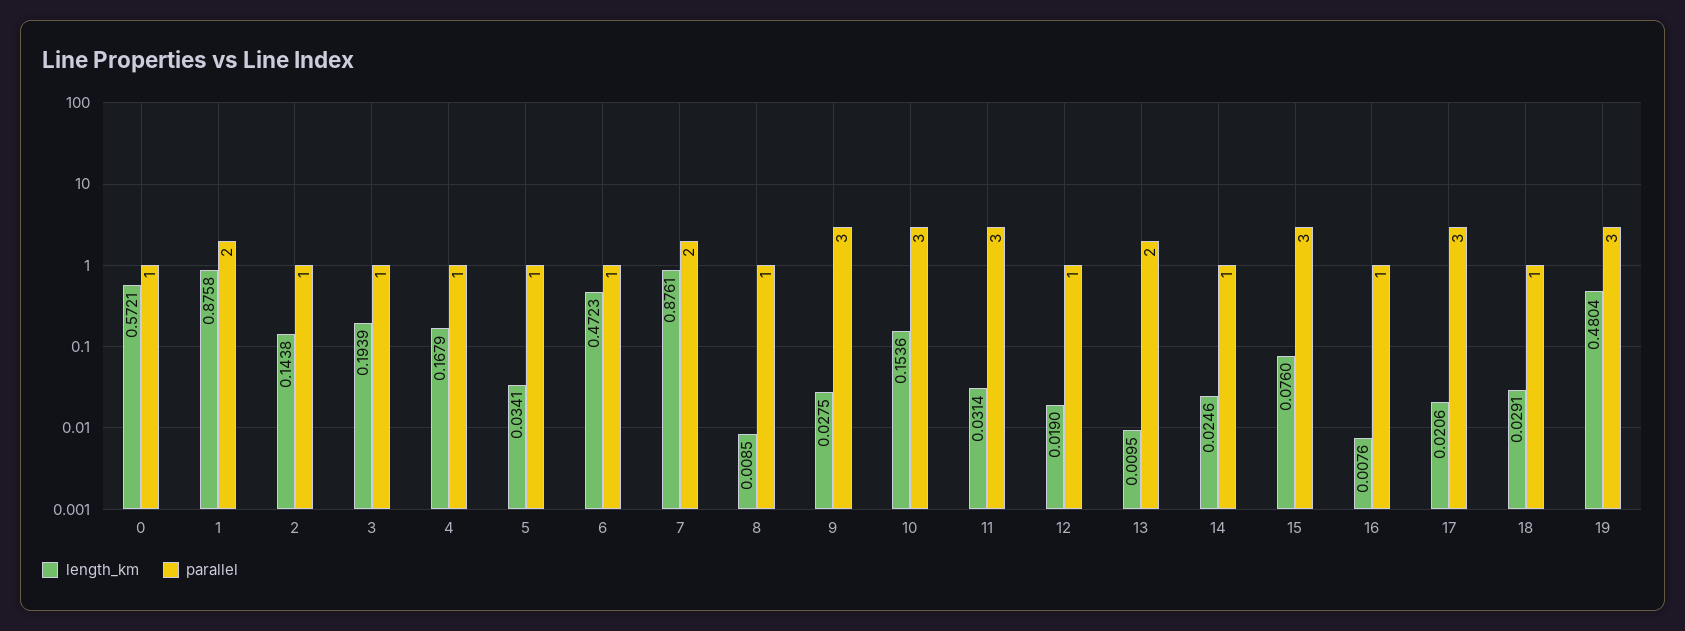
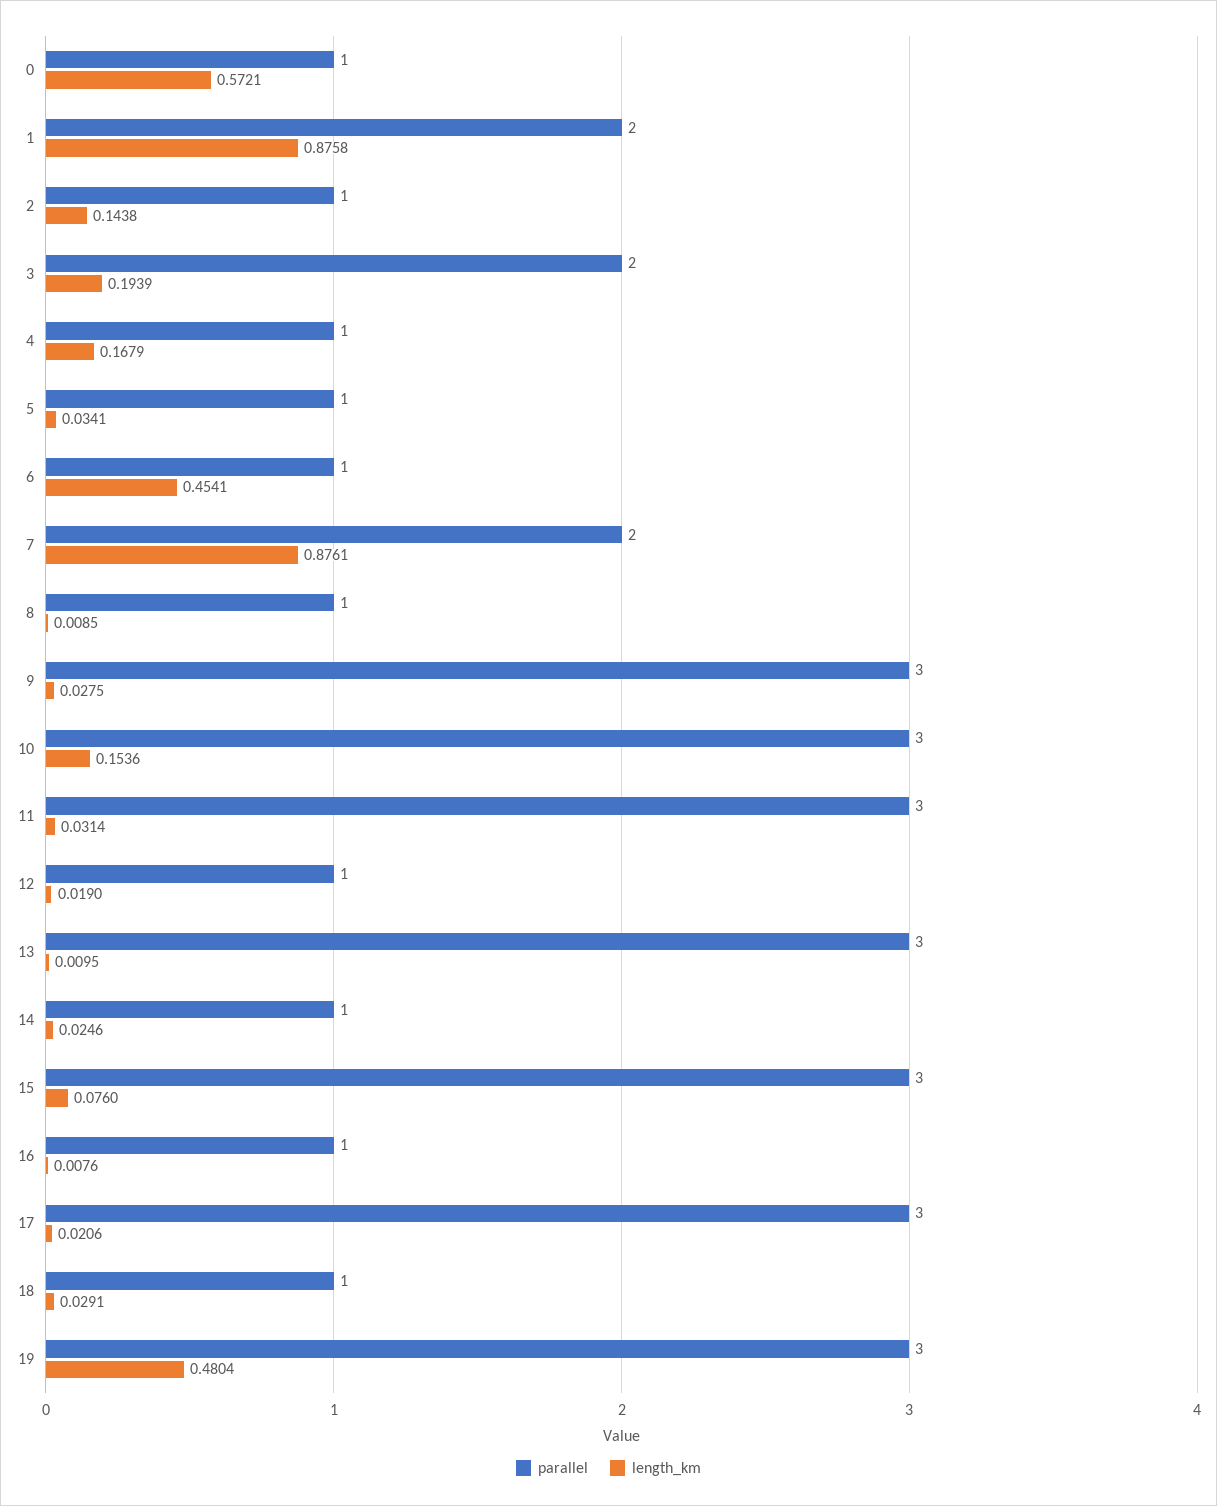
  {
    "length_km": {
      "0": 0.5721,
      "1": 0.8758,
      "2": 0.1438,
      "3": 0.1939,
      "4": 0.1679,
      "5": 0.0341,
-     "6": 0.4723,
+     "6": 0.4541,
      "7": 0.8761,
      "8": 0.0085,
      "9": 0.0275,
      "10": 0.1536,
      "11": 0.0314,
      "12": 0.019,
      "13": 0.0095,
      "14": 0.0246,
      "15": 0.076,
      "16": 0.0076,
      "17": 0.0206,
      "18": 0.0291,
      "19": 0.4804
    },
    "parallel": {
      "0": 1,
      "1": 2,
      "2": 1,
-     "3": 1,
+     "3": 2,
      "4": 1,
      "5": 1,
      "6": 1,
      "7": 2,
      "8": 1,
      "9": 3,
      "10": 3,
      "11": 3,
      "12": 1,
-     "13": 2,
+     "13": 3,
      "14": 1,
      "15": 3,
      "16": 1,
      "17": 3,
      "18": 1,
      "19": 3
    }
  }

